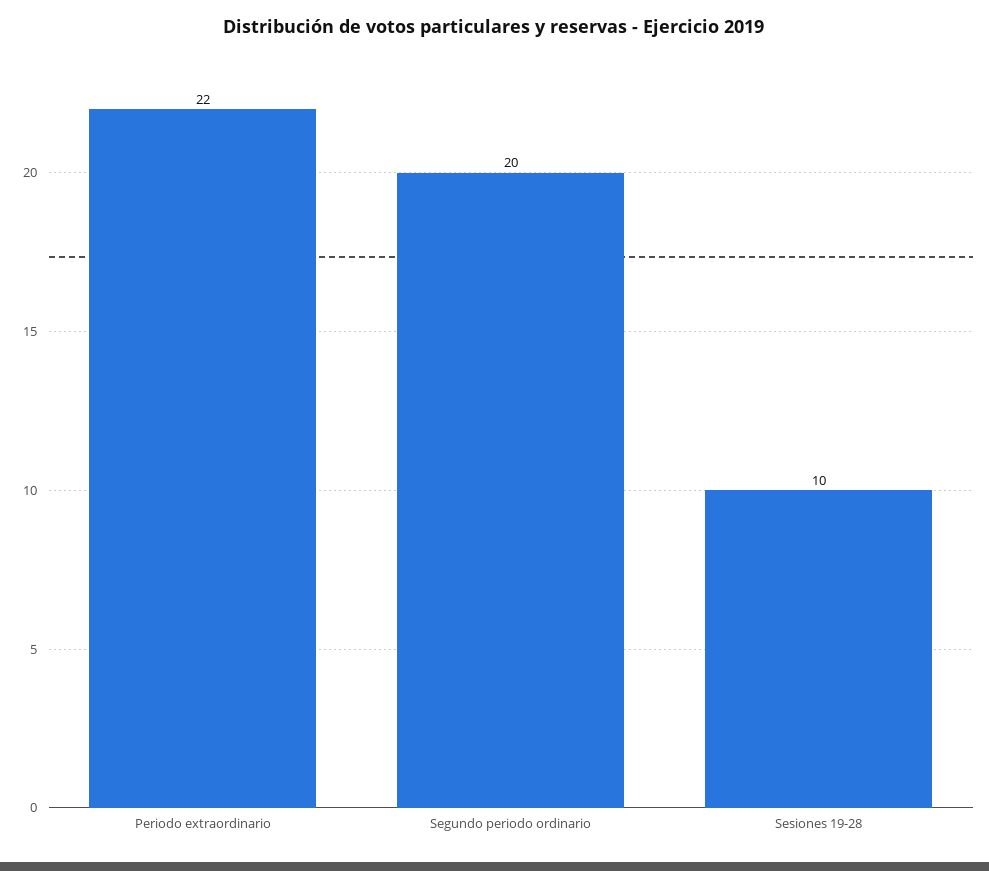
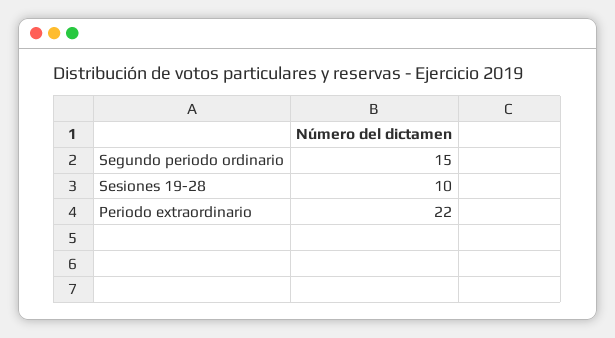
  {
    "Periodo extraordinario": 22,
-   "Segundo periodo ordinario": 20,
+   "Segundo periodo ordinario": 15,
    "Sesiones 19-28": 10
  }

